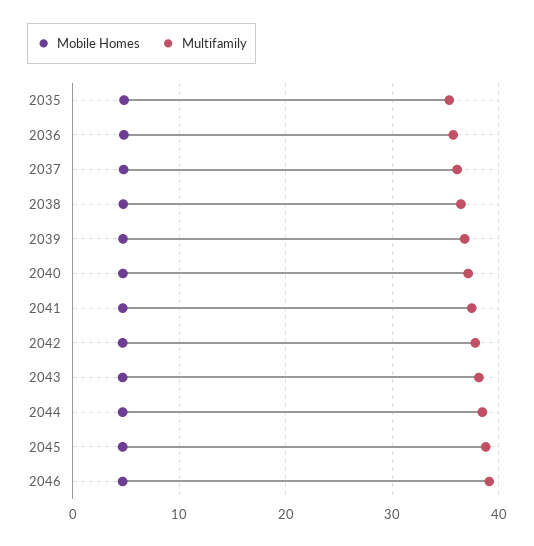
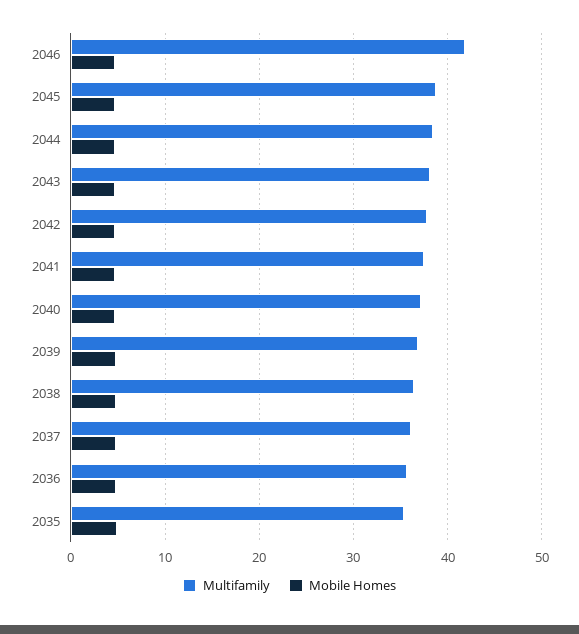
  {
    "Mobile Homes": {
      "2035": 5,
      "2036": 5,
      "2037": 5,
      "2038": 5,
      "2039": 5,
      "2040": 5,
      "2041": 5,
      "2042": 5,
      "2043": 5,
      "2044": 5,
      "2045": 5,
      "2046": 5
    },
    "Multifamily": {
      "2035": 35,
      "2036": 36,
      "2037": 36,
      "2038": 36,
      "2039": 37,
      "2040": 37,
      "2041": 37,
      "2042": 38,
      "2043": 38,
      "2044": 38,
      "2045": 39,
-     "2046": 39
+     "2046": 42
    }
  }

